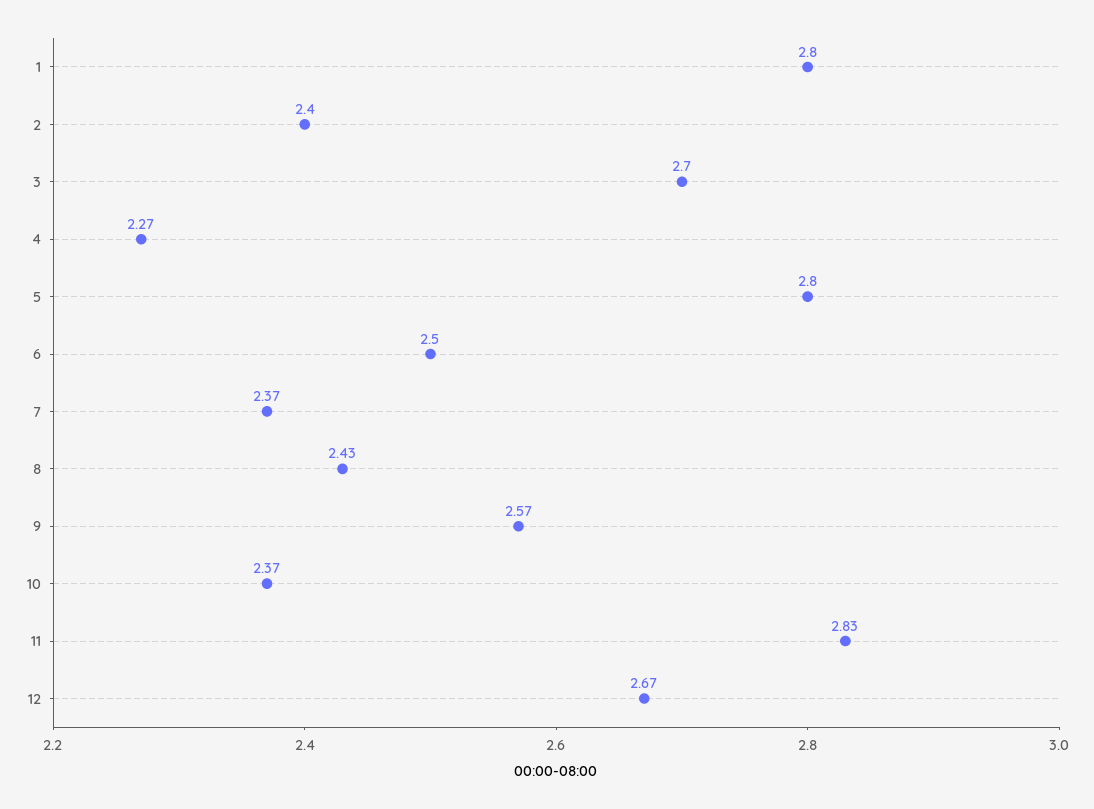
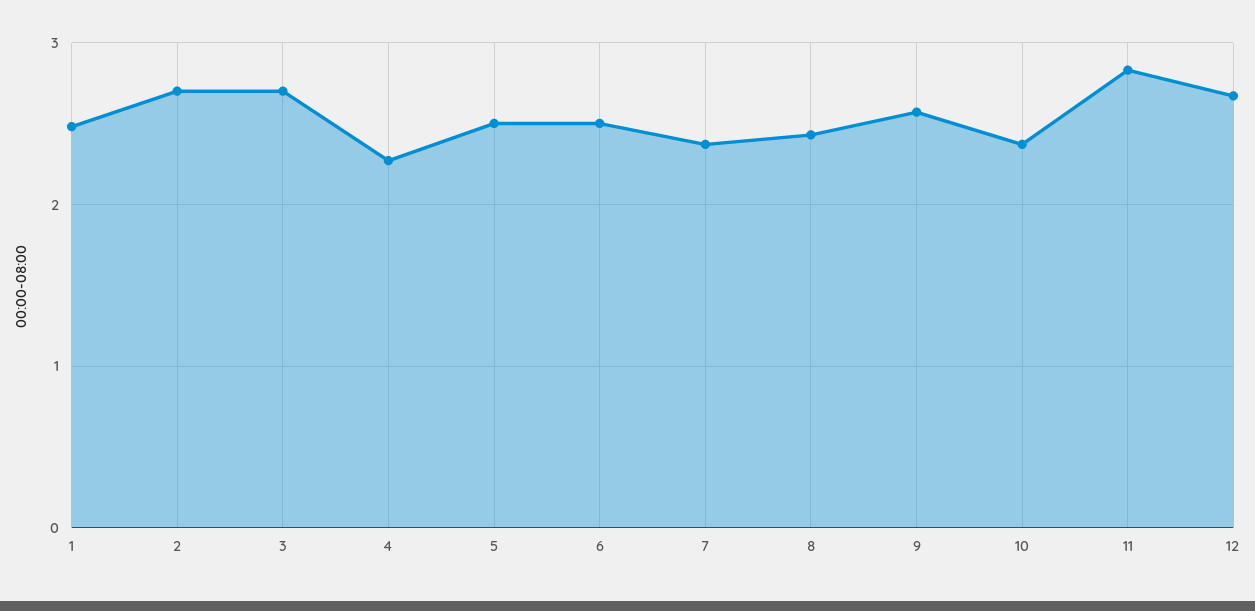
  {
-   "1": 2.8,
+   "1": 2.5,
-   "2": 2.4,
+   "2": 2.7,
    "3": 2.7,
    "4": 2.27,
-   "5": 2.8,
+   "5": 2.5,
    "6": 2.5,
    "7": 2.37,
    "8": 2.43,
    "9": 2.57,
    "10": 2.37,
    "11": 2.83,
    "12": 2.67
  }

